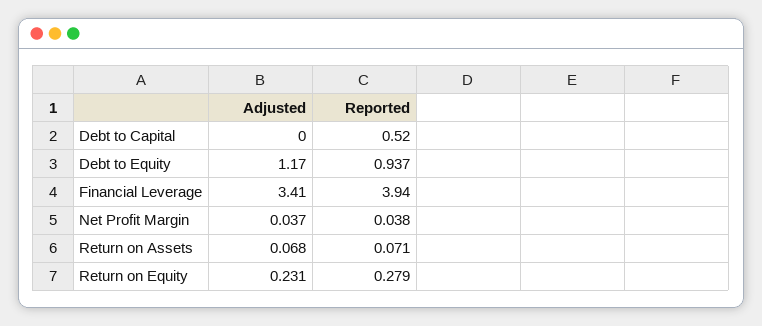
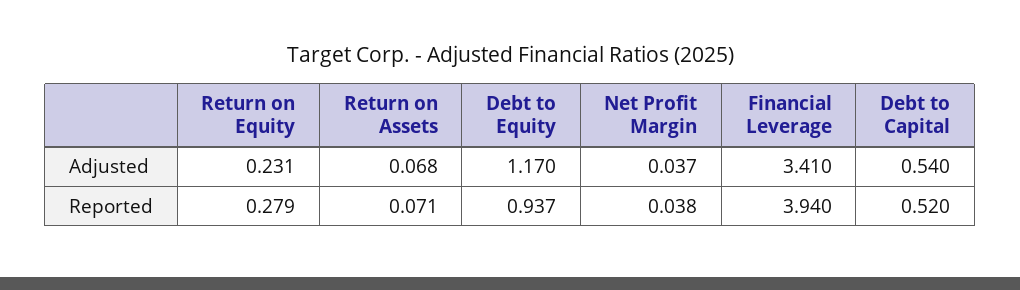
  {
    "Adjusted": {
-     "Debt to Capital": 0,
+     "Debt to Capital": 0.54,
      "Debt to Equity": 1.17,
      "Financial Leverage": 3.41,
      "Net Profit Margin": 0.037,
      "Return on Assets": 0.068,
      "Return on Equity": 0.231
    },
    "Reported": {
      "Debt to Capital": 0.52,
      "Debt to Equity": 0.937,
      "Financial Leverage": 3.94,
      "Net Profit Margin": 0.038,
      "Return on Assets": 0.071,
      "Return on Equity": 0.279
    }
  }

